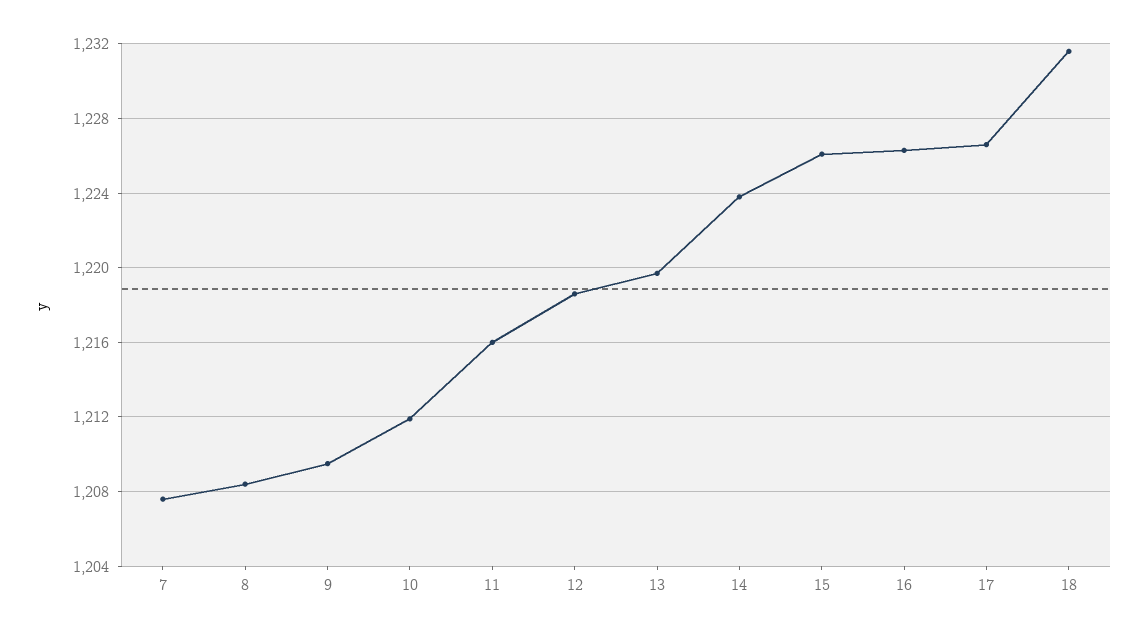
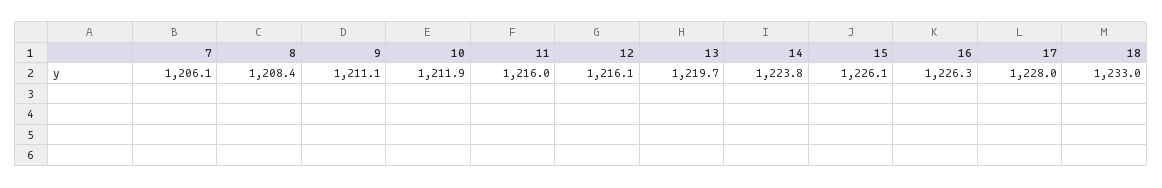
  {
-   "7": 1207.5,
+   "7": 1206.1,
    "8": 1208.4,
-   "9": 1209.5,
+   "9": 1211.1,
    "10": 1211.9,
    "11": 1216,
-   "12": 1218.5,
+   "12": 1216.1,
    "13": 1219.7,
    "14": 1223.8,
    "15": 1226.1,
    "16": 1226.3,
-   "17": 1226.5,
+   "17": 1228,
-   "18": 1231.5
+   "18": 1233
  }

